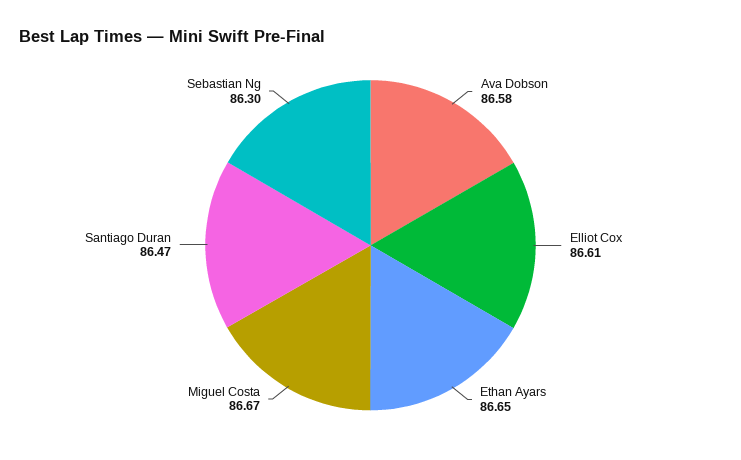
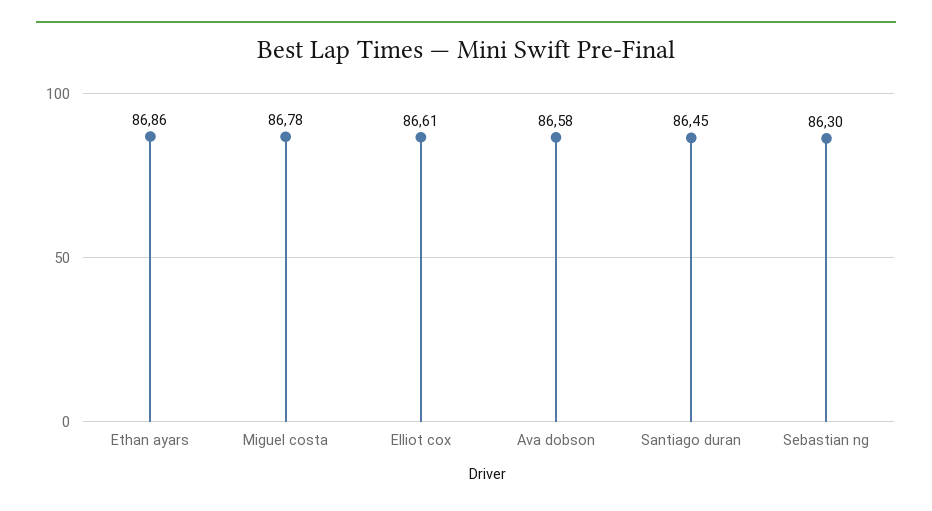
  {
    "Ava Dobson": 86.58,
    "Elliot Cox": 86.61,
-   "Ethan Ayars": 86.65,
+   "Ethan Ayars": 86.86,
-   "Miguel Costa": 86.67,
+   "Miguel Costa": 86.78,
-   "Santiago Duran": 86.47,
+   "Santiago Duran": 86.45,
    "Sebastian Ng": 86.3
  }

